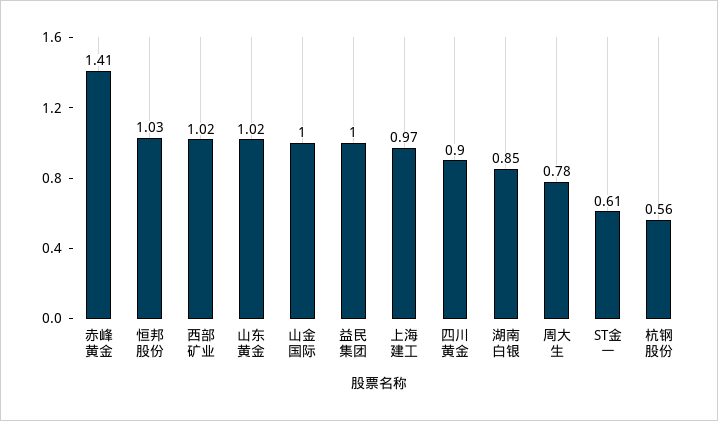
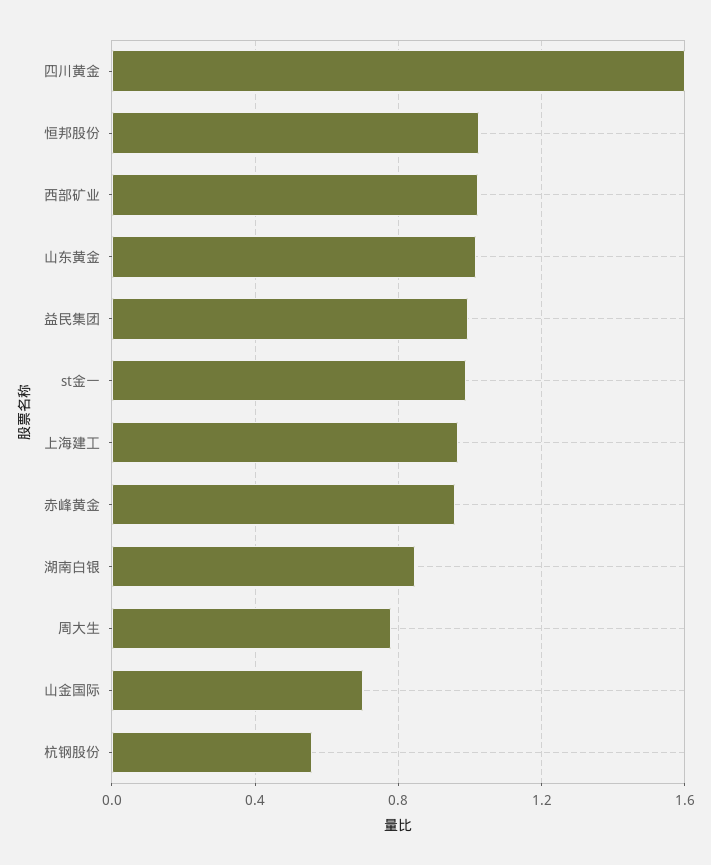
  {
-   "赤峰黄金": 1.41,
+   "赤峰黄金": 0.95,
    "恒邦股份": 1.03,
    "西部矿业": 1.02,
    "山东黄金": 1.02,
-   "山金国际": 1,
+   "山金国际": 0.7,
    "益民集团": 1,
    "上海建工": 0.97,
-   "四川黄金": 0.9,
+   "四川黄金": 1.6,
    "湖南白银": 0.85,
    "周大生": 0.78,
-   "ST金一": 0.61,
+   "ST金一": 1,
    "杭钢股份": 0.56
  }

